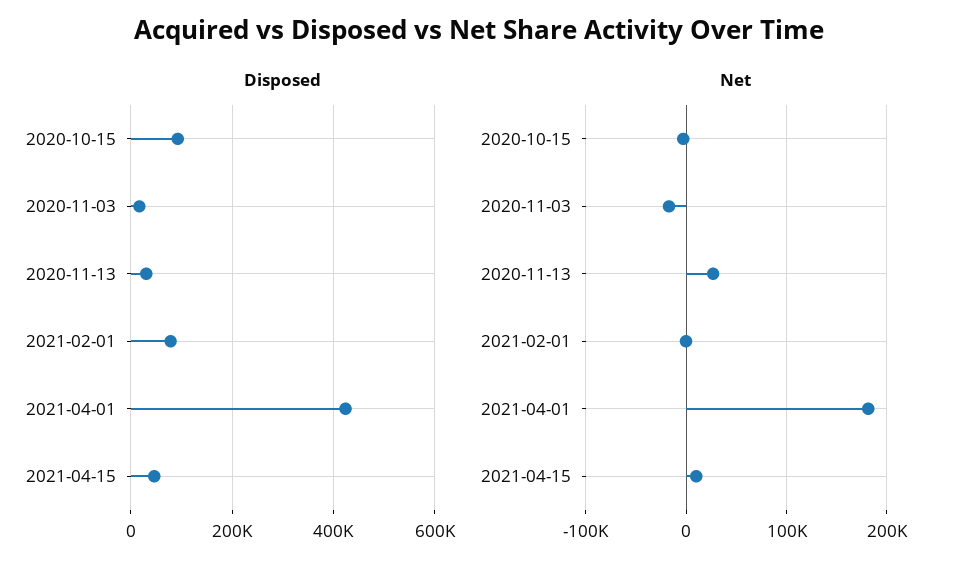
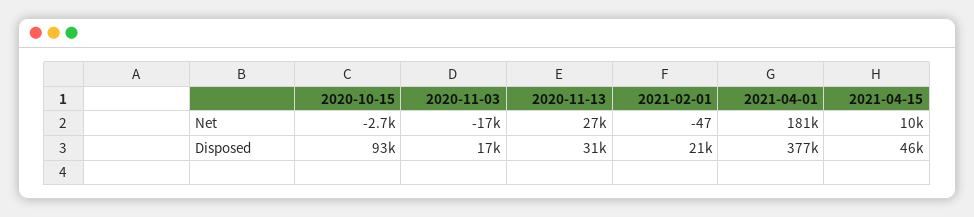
  {
    "Disposed": {
      "2020-10-15": 93000,
      "2020-11-03": 17000,
      "2020-11-13": 31000,
-     "2021-02-01": 80000,
+     "2021-02-01": 21000,
-     "2021-04-01": 420000,
+     "2021-04-01": 377000,
      "2021-04-15": 46000
    },
    "Net": {
      "2020-10-15": -2700,
      "2020-11-03": -17000,
      "2020-11-13": 27000,
      "2021-02-01": -47,
      "2021-04-01": 181000,
      "2021-04-15": 10000
    }
  }

